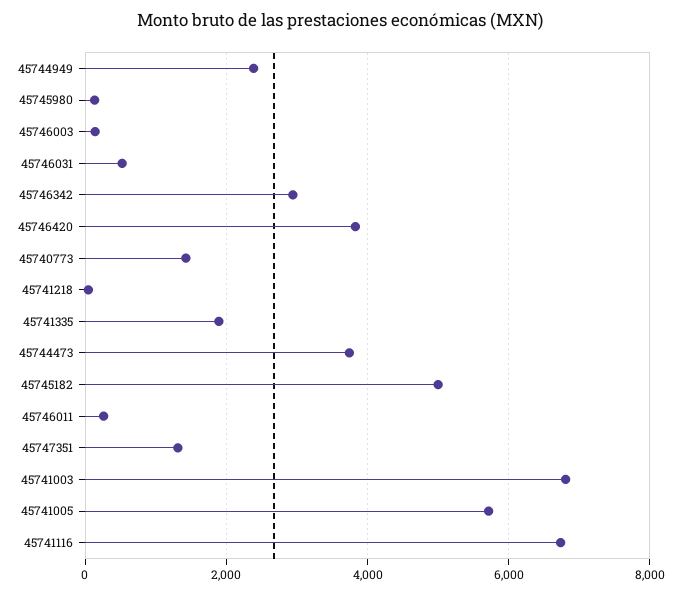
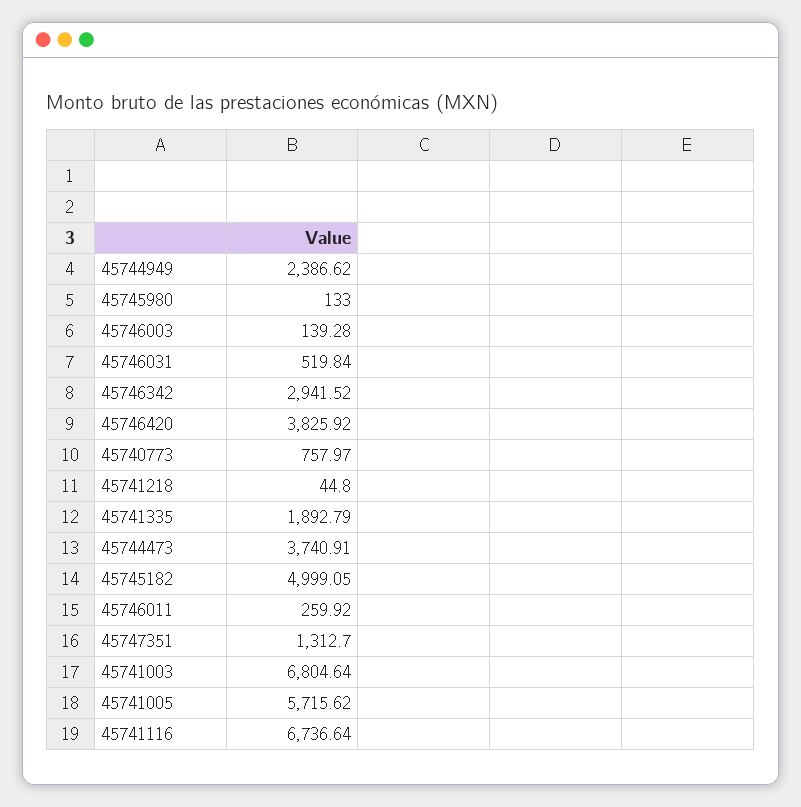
  {
    "45744949": 2386.62,
    "45745980": 133,
    "45746003": 139.28,
    "45746031": 519.84,
    "45746342": 2941.52,
    "45746420": 3825.92,
-   "45740773": 1400,
+   "45740773": 757.97,
    "45741218": 44.8,
    "45741335": 1892.79,
    "45744473": 3740.91,
    "45745182": 4999.05,
    "45746011": 259.92,
    "45747351": 1312.7,
    "45741003": 6804.64,
    "45741005": 5715.62,
    "45741116": 6736.64
  }

